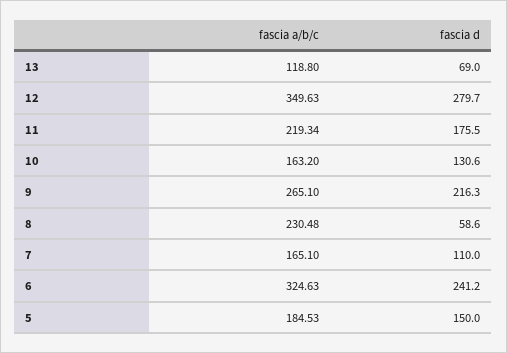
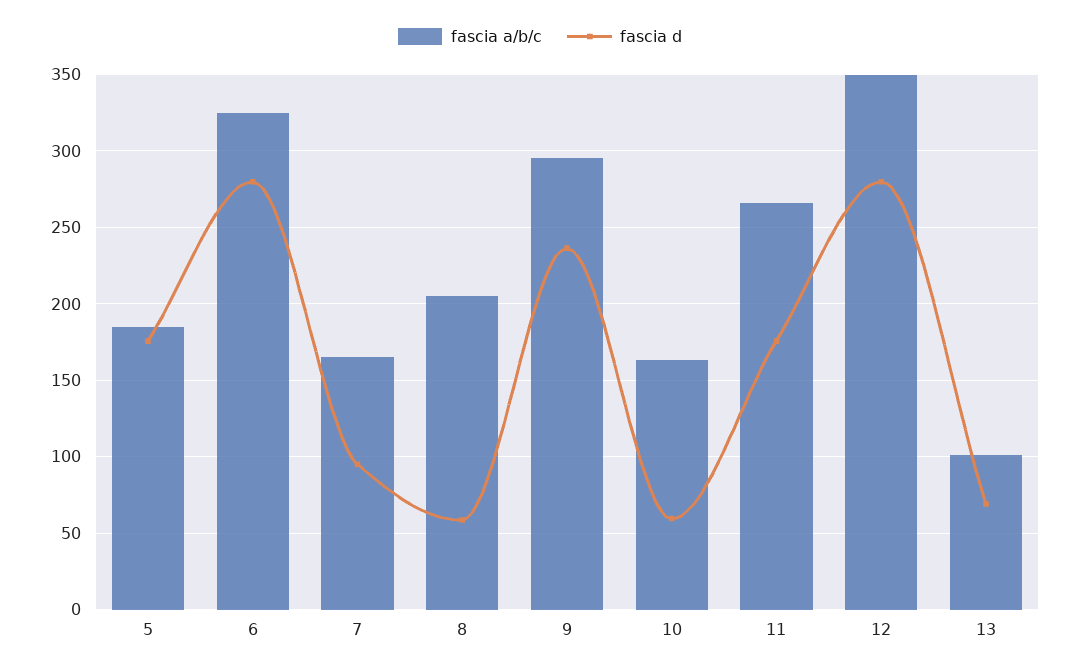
  {
    "fascia a/b/c": {
-     "13": 118.8,
+     "13": 100,
      "12": 349.63,
-     "11": 219.34,
+     "11": 265,
      "10": 163.2,
-     "9": 265.1,
+     "9": 295,
-     "8": 230.48,
+     "8": 205,
      "7": 165.1,
      "6": 324.63,
      "5": 184.53
    },
    "fascia d": {
      "13": 69,
      "12": 279.7,
      "11": 175.5,
-     "10": 130.6,
+     "10": 60,
-     "9": 216.3,
+     "9": 235,
      "8": 58.6,
-     "7": 110,
+     "7": 95,
-     "6": 241.2,
+     "6": 280,
-     "5": 150
+     "5": 175
    }
  }

